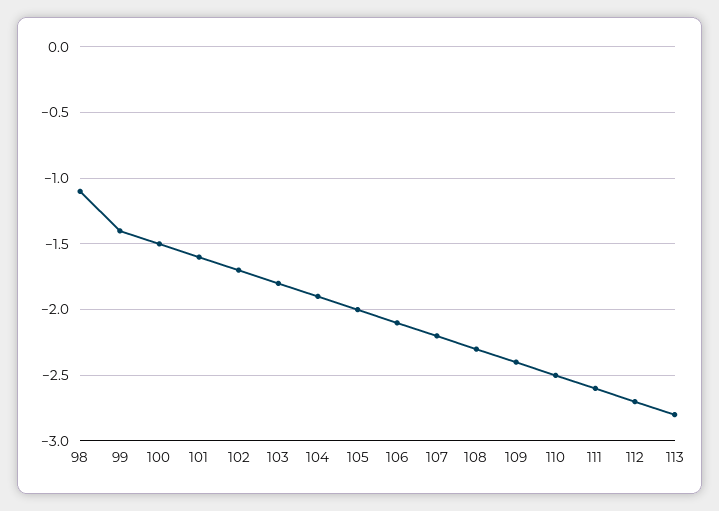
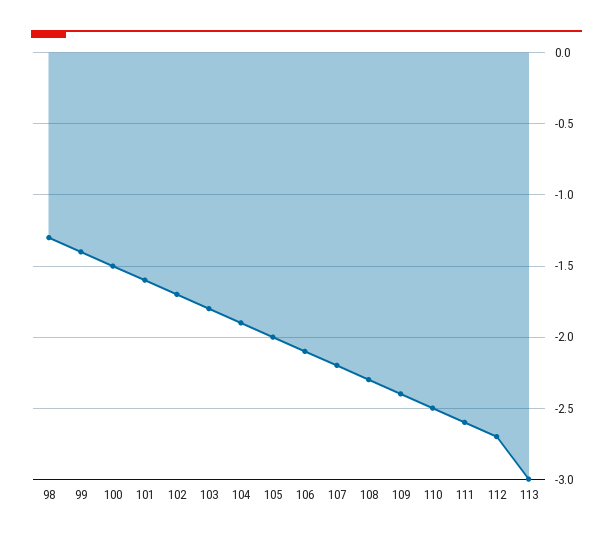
  {
-   "98": -1.1,
+   "98": -1.3,
    "99": -1.4,
    "100": -1.5,
    "101": -1.6,
    "102": -1.7,
    "103": -1.8,
    "104": -1.9,
    "105": -2,
    "106": -2.1,
    "107": -2.2,
    "108": -2.3,
    "109": -2.4,
    "110": -2.5,
    "111": -2.6,
    "112": -2.7,
-   "113": -2.8
+   "113": -3
  }

